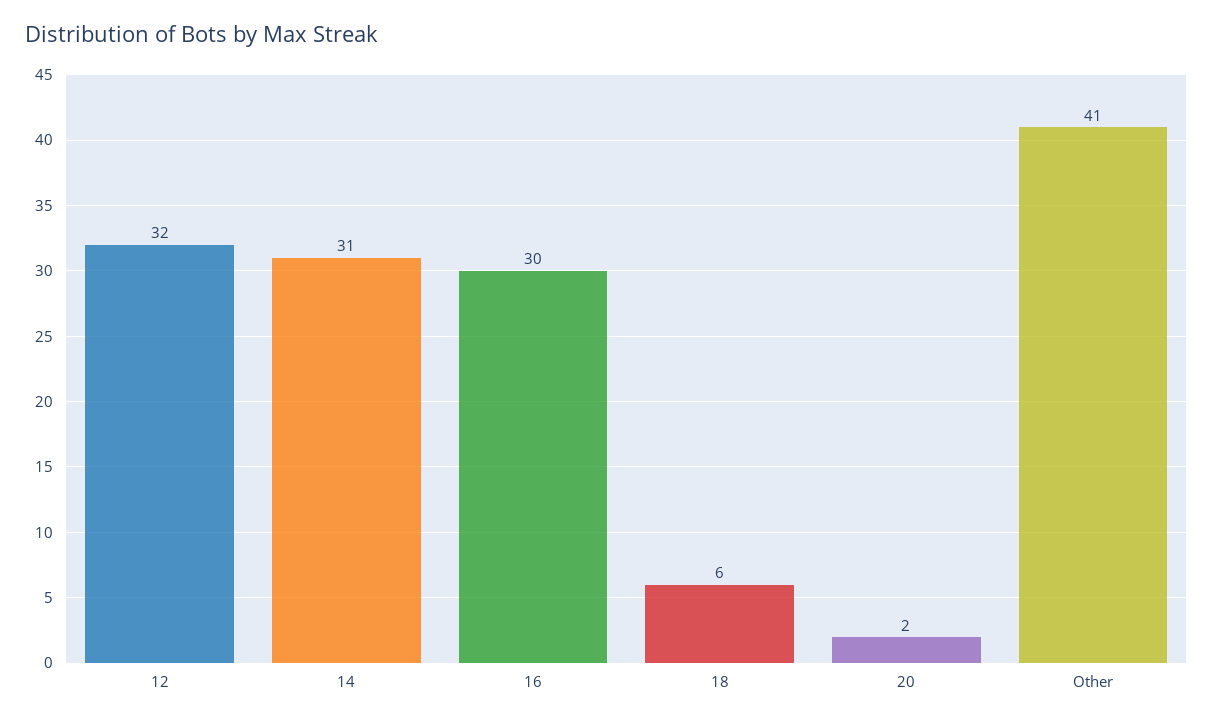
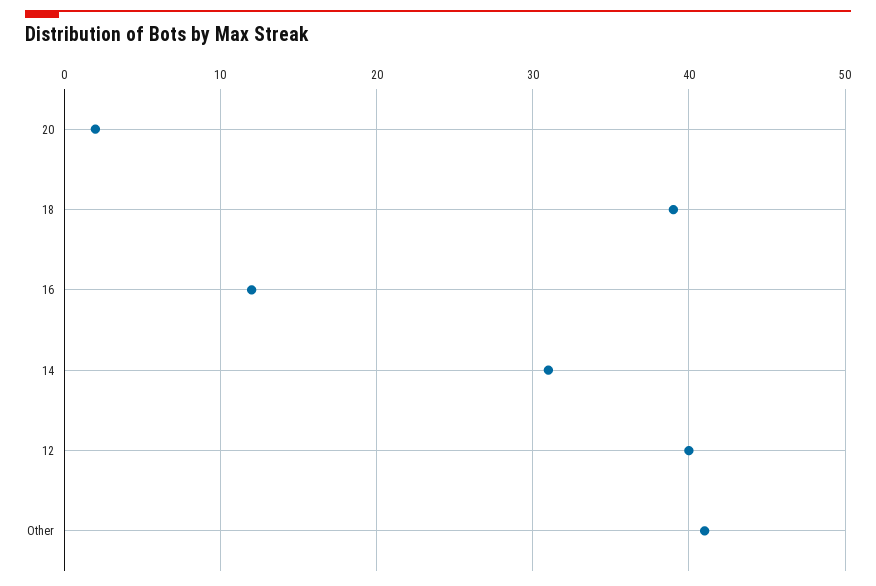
  {
-   "12": 32,
+   "12": 40,
    "14": 31,
-   "16": 30,
+   "16": 12,
-   "18": 6,
+   "18": 39,
    "20": 2,
    "Other": 41
  }

